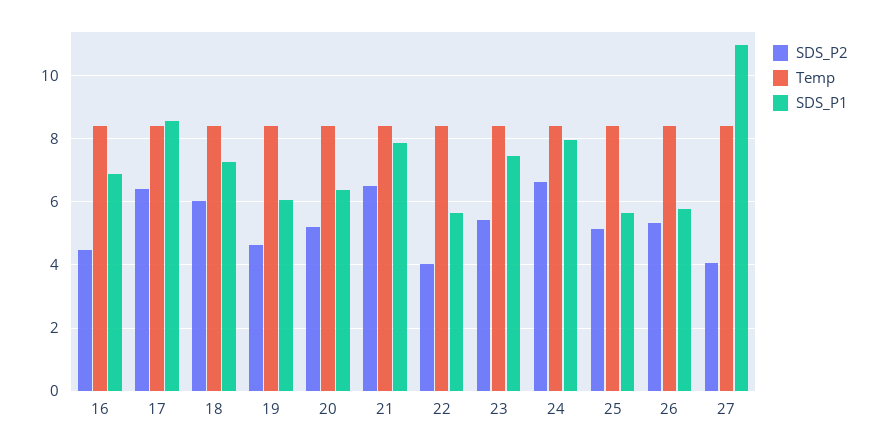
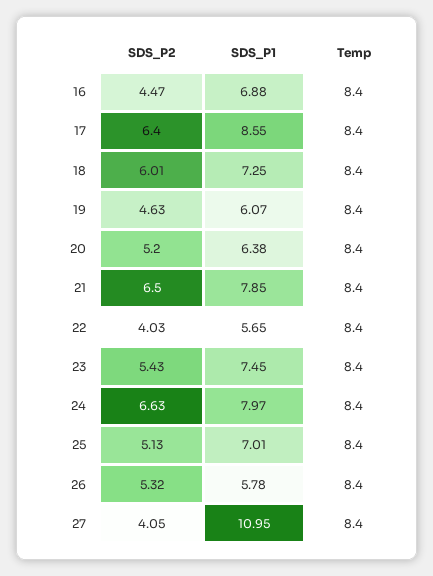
  {
    "SDS_P2": {
      "16": 4.47,
      "17": 6.4,
      "18": 6.01,
      "19": 4.63,
      "20": 5.2,
      "21": 6.5,
      "22": 4.03,
      "23": 5.43,
      "24": 6.63,
      "25": 5.13,
      "26": 5.32,
      "27": 4.05
    },
    "Temp": {
      "16": 8.4,
      "17": 8.4,
      "18": 8.4,
      "19": 8.4,
      "20": 8.4,
      "21": 8.4,
      "22": 8.4,
      "23": 8.4,
      "24": 8.4,
      "25": 8.4,
      "26": 8.4,
      "27": 8.4
    },
    "SDS_P1": {
      "16": 6.88,
      "17": 8.55,
      "18": 7.25,
      "19": 6.07,
      "20": 6.38,
      "21": 7.85,
      "22": 5.65,
      "23": 7.45,
      "24": 7.97,
-     "25": 5.6,
+     "25": 7.01,
      "26": 5.78,
      "27": 10.95
    }
  }

